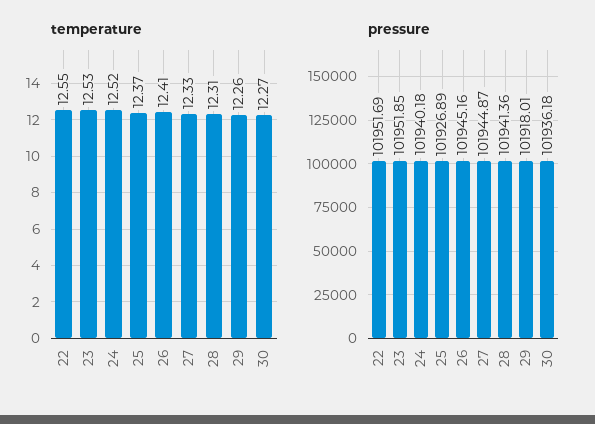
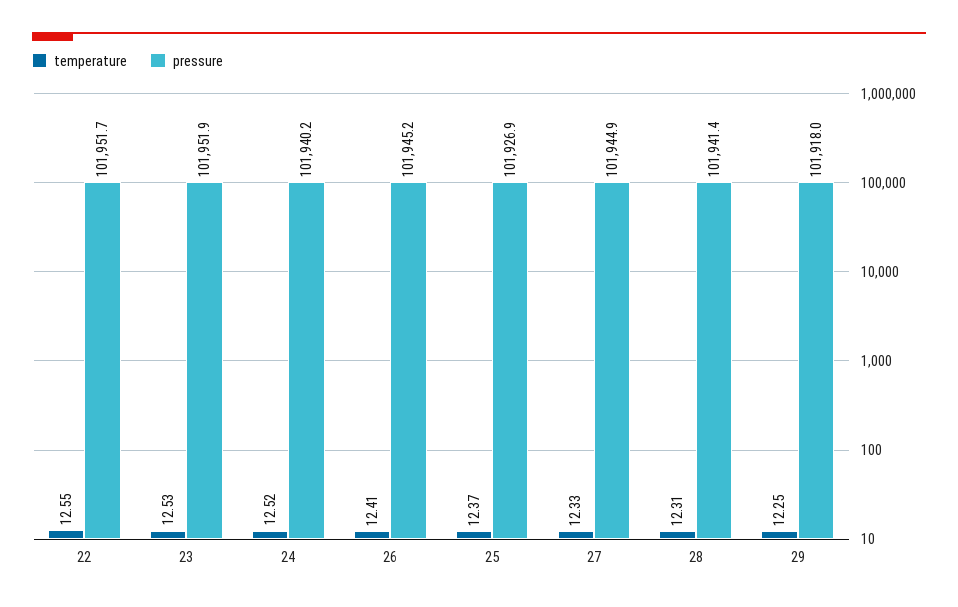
  {
    "temperature": {
      "22": 12.55,
      "23": 12.53,
      "24": 12.52,
      "25": 12.37,
      "26": 12.41,
      "27": 12.33,
      "28": 12.31,
-     "29": 12.26,
+     "29": 12.25
-     "30": 12.27
    },
    "pressure": {
      "22": 101951.69,
      "23": 101951.85,
      "24": 101940.18,
      "25": 101926.89,
      "26": 101945.16,
      "27": 101944.87,
      "28": 101941.36,
-     "29": 101918.01,
+     "29": 101918.01
-     "30": 101936.18
    }
  }

